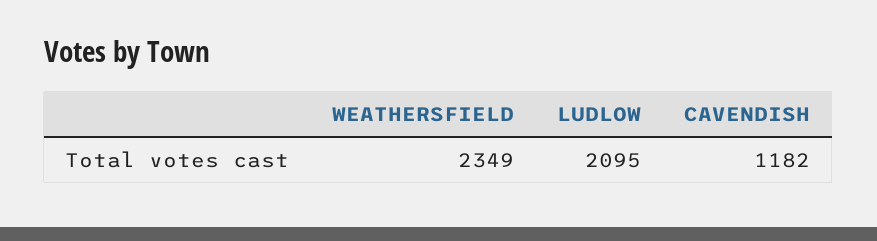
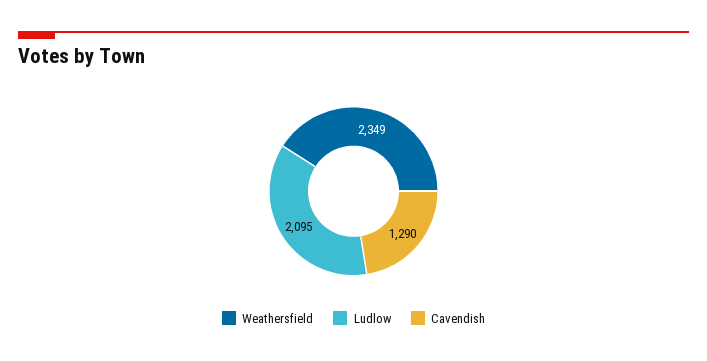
  {
    "WEATHERSFIELD": 2349,
    "LUDLOW": 2095,
-   "CAVENDISH": 1182
+   "CAVENDISH": 1290
  }

